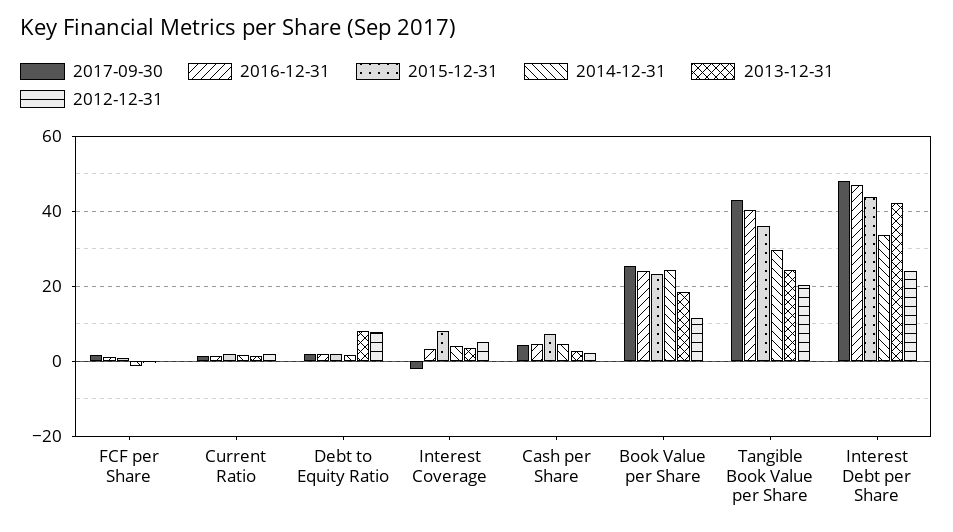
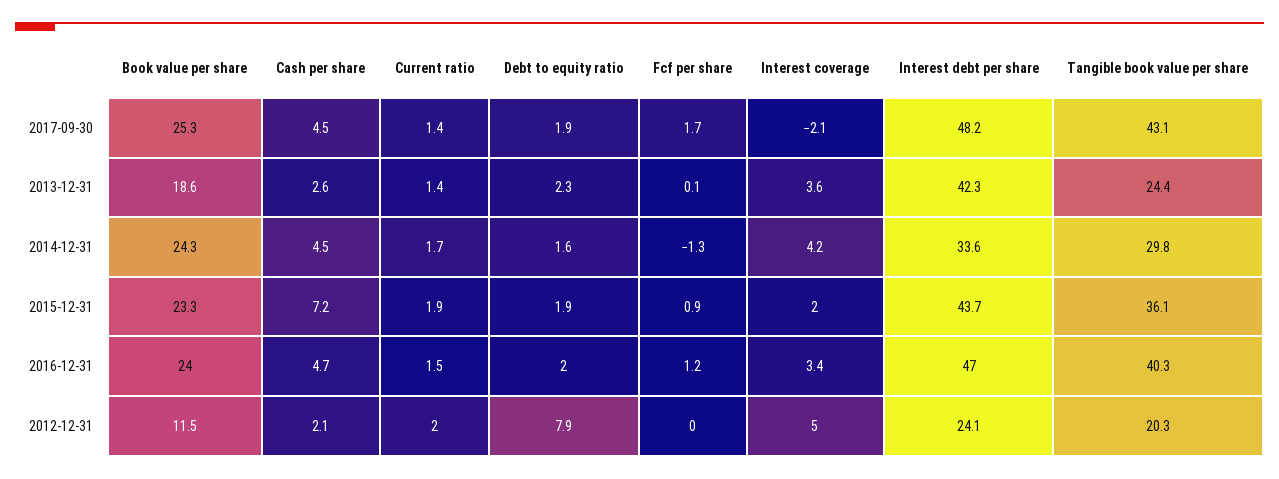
  {
    "2017-09-30": {
      "FCF per Share": 1.7,
      "Current Ratio": 1.4,
      "Debt to Equity Ratio": 1.9,
      "Interest Coverage": -2.1,
      "Cash per Share": 4.5,
      "Book Value per Share": 25.3,
      "Tangible Book Value per Share": 43.1,
      "Interest Debt per Share": 48.2
    },
    "2016-12-31": {
      "FCF per Share": 1.2,
      "Current Ratio": 1.5,
      "Debt to Equity Ratio": 2,
      "Interest Coverage": 3.4,
      "Cash per Share": 4.7,
      "Book Value per Share": 24,
      "Tangible Book Value per Share": 40.3,
      "Interest Debt per Share": 47
    },
    "2015-12-31": {
      "FCF per Share": 0.9,
      "Current Ratio": 1.9,
      "Debt to Equity Ratio": 1.9,
-     "Interest Coverage": 8,
+     "Interest Coverage": 2,
      "Cash per Share": 7.2,
      "Book Value per Share": 23.3,
      "Tangible Book Value per Share": 36.1,
      "Interest Debt per Share": 43.7
    },
    "2014-12-31": {
      "FCF per Share": -1.3,
      "Current Ratio": 1.7,
      "Debt to Equity Ratio": 1.6,
      "Interest Coverage": 4.2,
      "Cash per Share": 4.5,
      "Book Value per Share": 24.3,
      "Tangible Book Value per Share": 29.8,
      "Interest Debt per Share": 33.6
    },
    "2013-12-31": {
      "FCF per Share": 0.1,
      "Current Ratio": 1.4,
-     "Debt to Equity Ratio": 8,
+     "Debt to Equity Ratio": 2.3,
      "Interest Coverage": 3.6,
      "Cash per Share": 2.6,
      "Book Value per Share": 18.6,
      "Tangible Book Value per Share": 24.4,
      "Interest Debt per Share": 42.3
    },
    "2012-12-31": {
      "FCF per Share": 0,
      "Current Ratio": 2,
      "Debt to Equity Ratio": 7.9,
      "Interest Coverage": 5,
      "Cash per Share": 2.1,
      "Book Value per Share": 11.5,
      "Tangible Book Value per Share": 20.3,
      "Interest Debt per Share": 24.1
    }
  }

